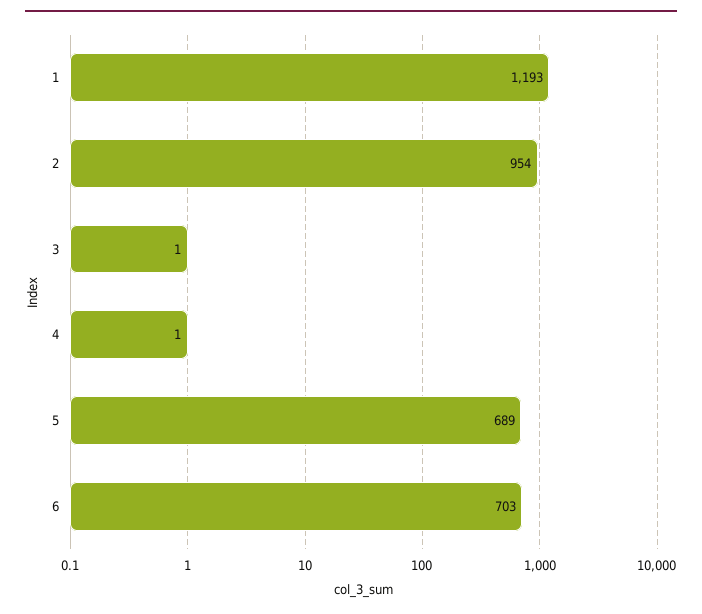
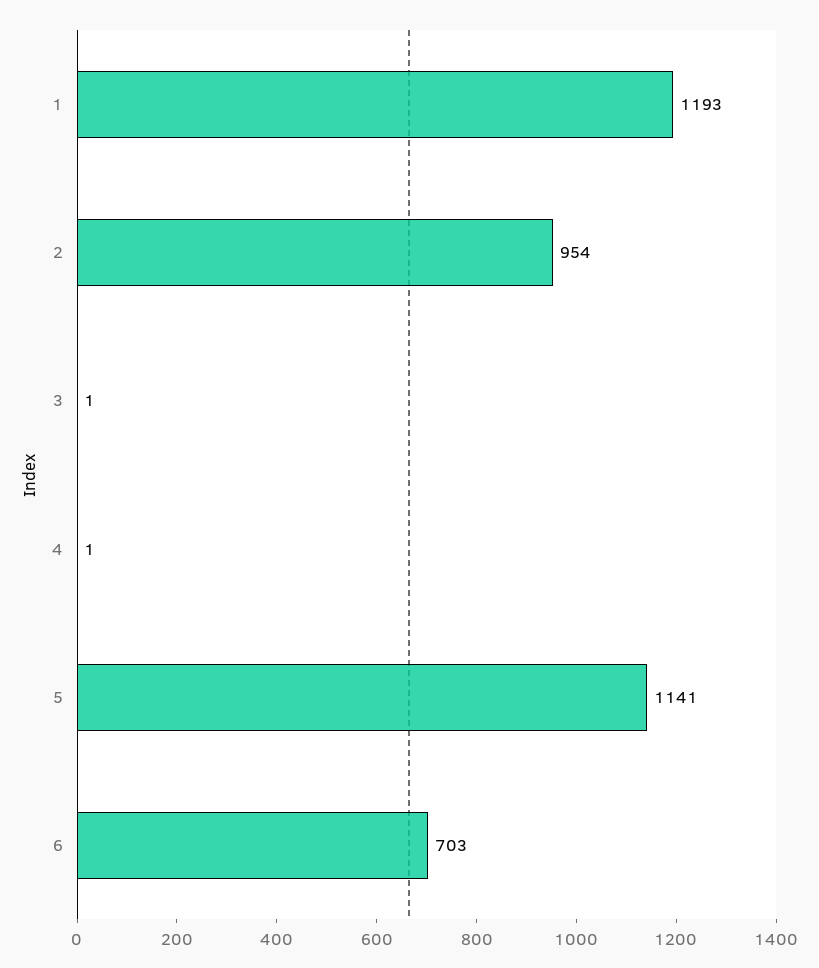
  {
    "1": 1193,
    "2": 954,
    "3": 1,
    "4": 1,
-   "5": 689,
+   "5": 1141,
    "6": 703
  }

